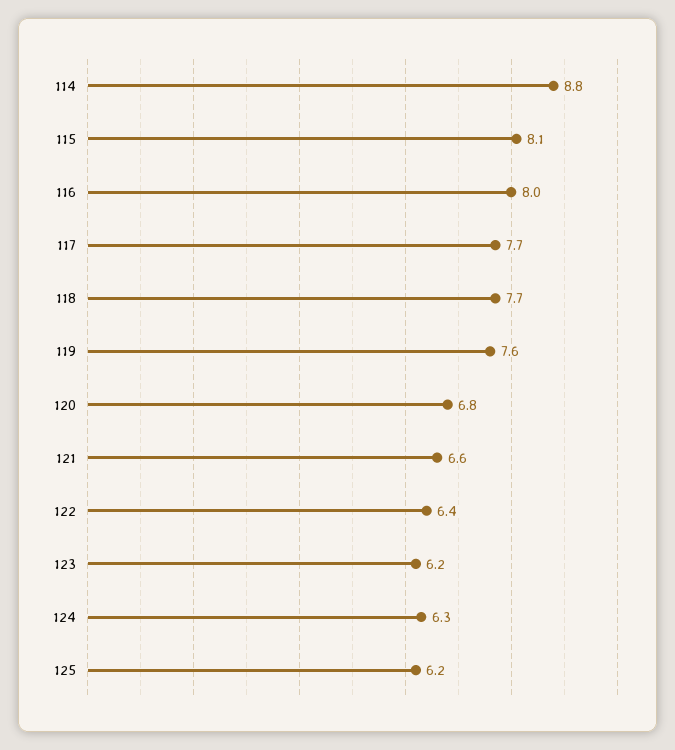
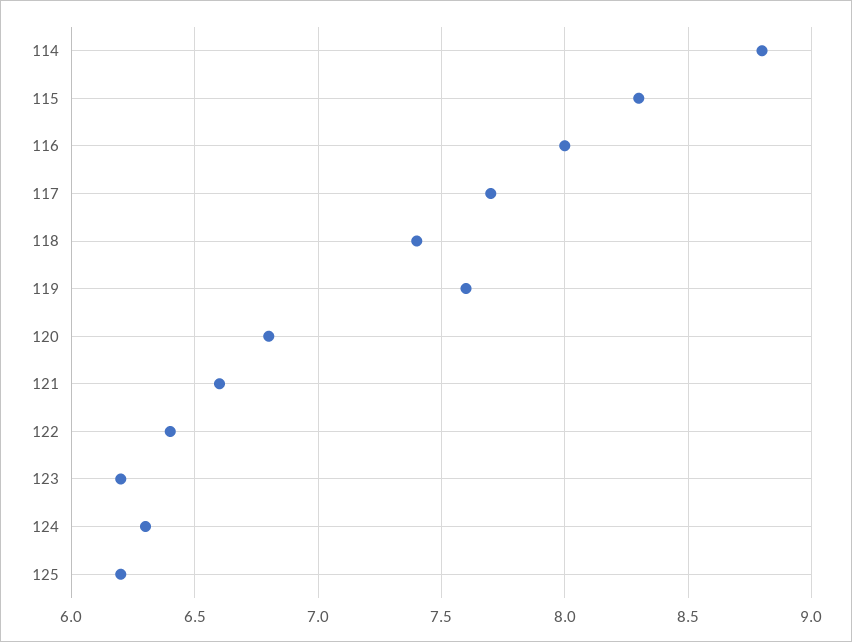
  {
    "114": 8.8,
-   "115": 8.1,
+   "115": 8.3,
    "116": 8,
    "117": 7.7,
-   "118": 7.7,
+   "118": 7.4,
    "119": 7.6,
    "120": 6.8,
    "121": 6.6,
    "122": 6.4,
    "123": 6.2,
    "124": 6.3,
    "125": 6.2
  }

